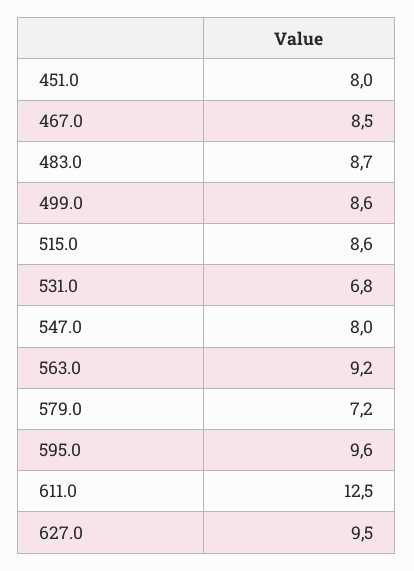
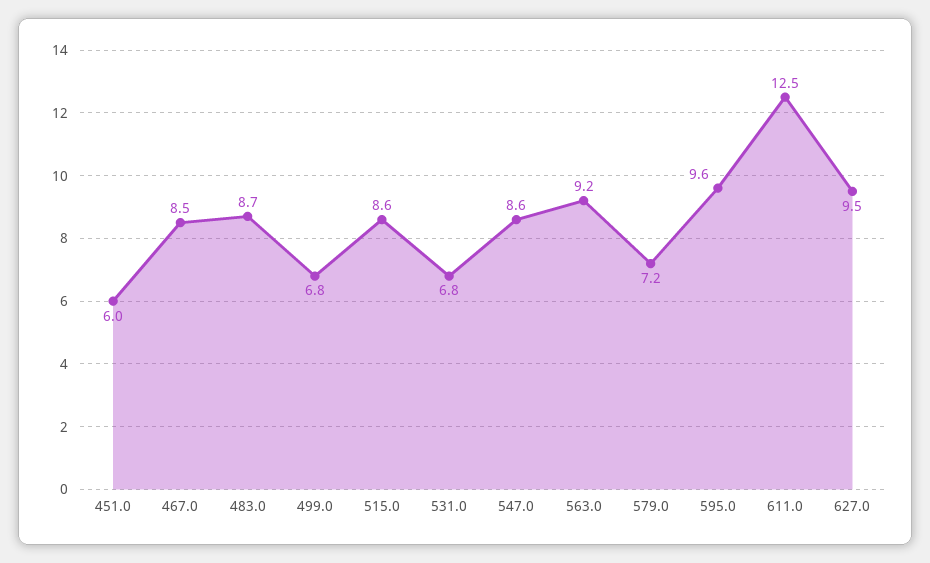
  {
-   "451.0": 8,
+   "451.0": 6,
    "467.0": 8.5,
    "483.0": 8.7,
-   "499.0": 8.6,
+   "499.0": 6.8,
    "515.0": 8.6,
    "531.0": 6.8,
-   "547.0": 8,
+   "547.0": 8.6,
    "563.0": 9.2,
    "579.0": 7.2,
    "595.0": 9.6,
    "611.0": 12.5,
    "627.0": 9.5
  }

